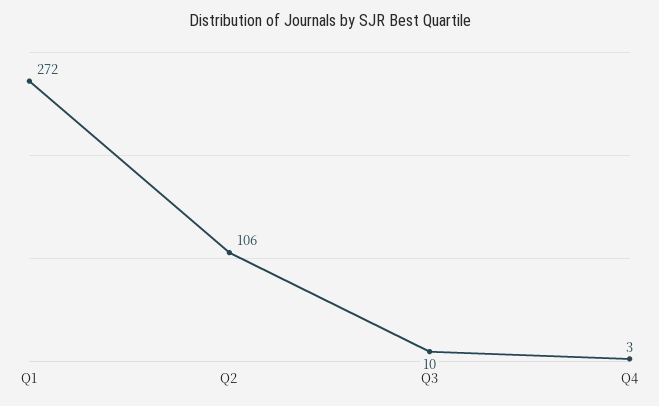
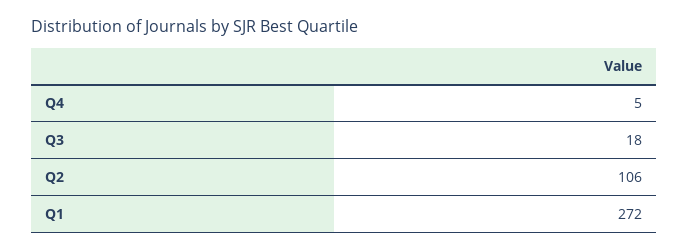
  {
    "Q1": 272,
    "Q2": 106,
-   "Q3": 10,
+   "Q3": 18,
-   "Q4": 3
+   "Q4": 5
  }

